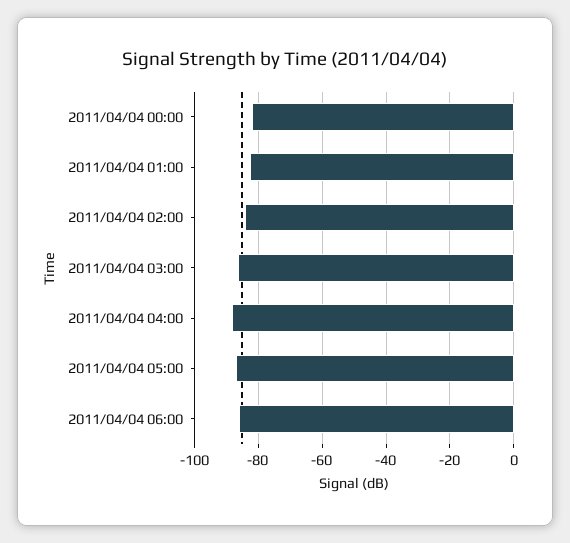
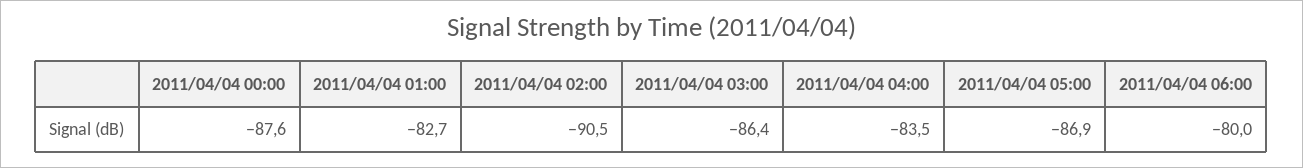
  {
-   "2011/04/04 00:00": -82,
+   "2011/04/04 00:00": -87.6,
    "2011/04/04 01:00": -82.7,
-   "2011/04/04 02:00": -84,
+   "2011/04/04 02:00": -90.5,
    "2011/04/04 03:00": -86.4,
-   "2011/04/04 04:00": -88,
+   "2011/04/04 04:00": -83.5,
    "2011/04/04 05:00": -86.9,
-   "2011/04/04 06:00": -86
+   "2011/04/04 06:00": -80
  }

